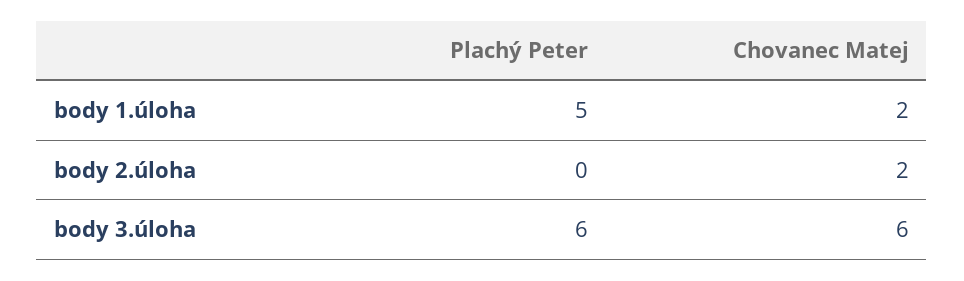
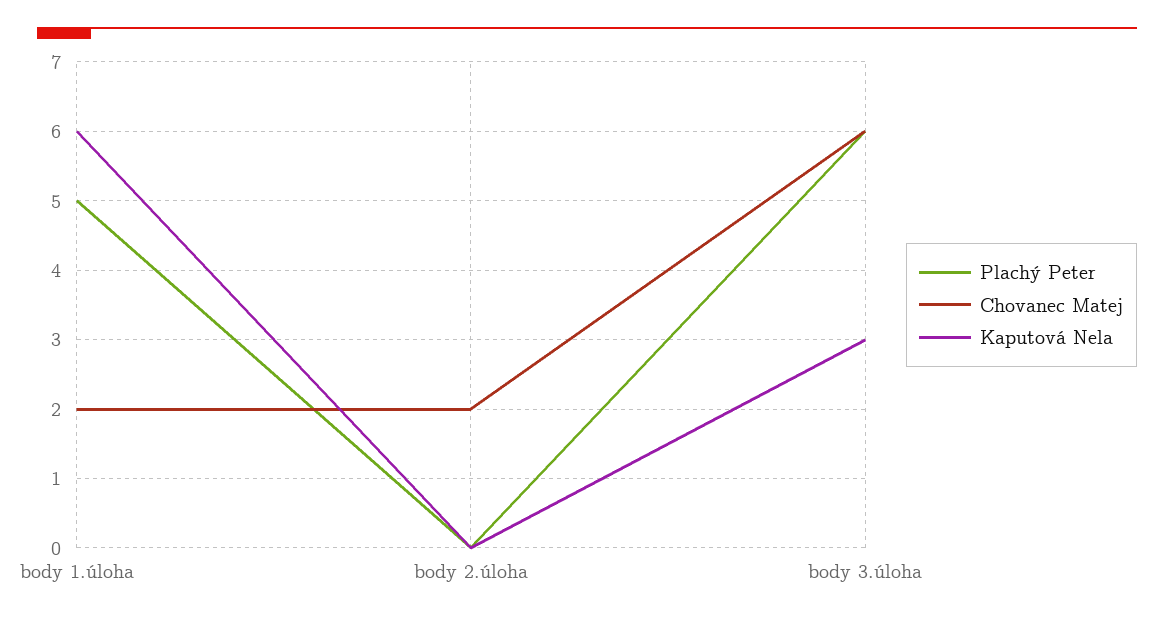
  {
    "Plachý Peter": {
      "body 1.úloha": 5,
      "body 2.úloha": 0,
      "body 3.úloha": 6
    },
    "Chovanec Matej": {
      "body 1.úloha": 2,
      "body 2.úloha": 2,
      "body 3.úloha": 6
-   }
+   },
+   "Kaputová Nela": {
+     "body 1.úloha": 6,
+     "body 2.úloha": 0,
+     "body 3.úloha": 3
+   }
  }

